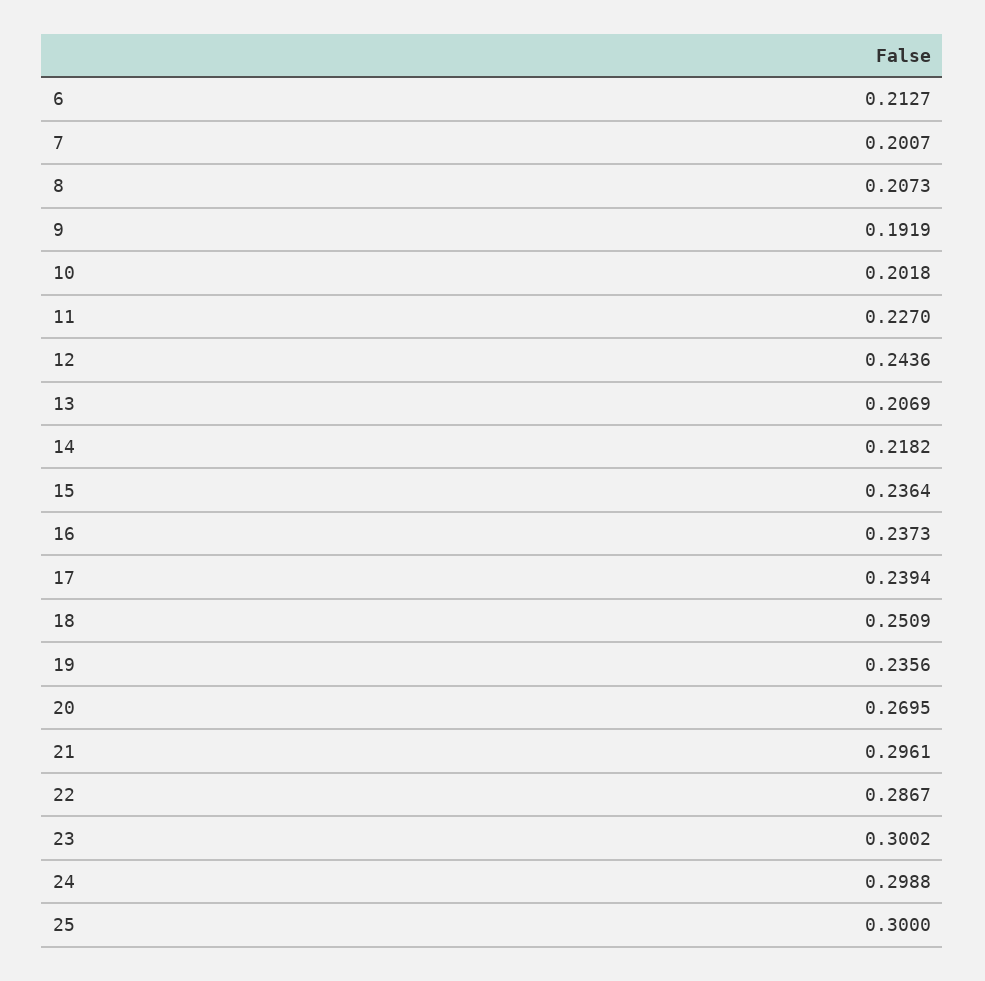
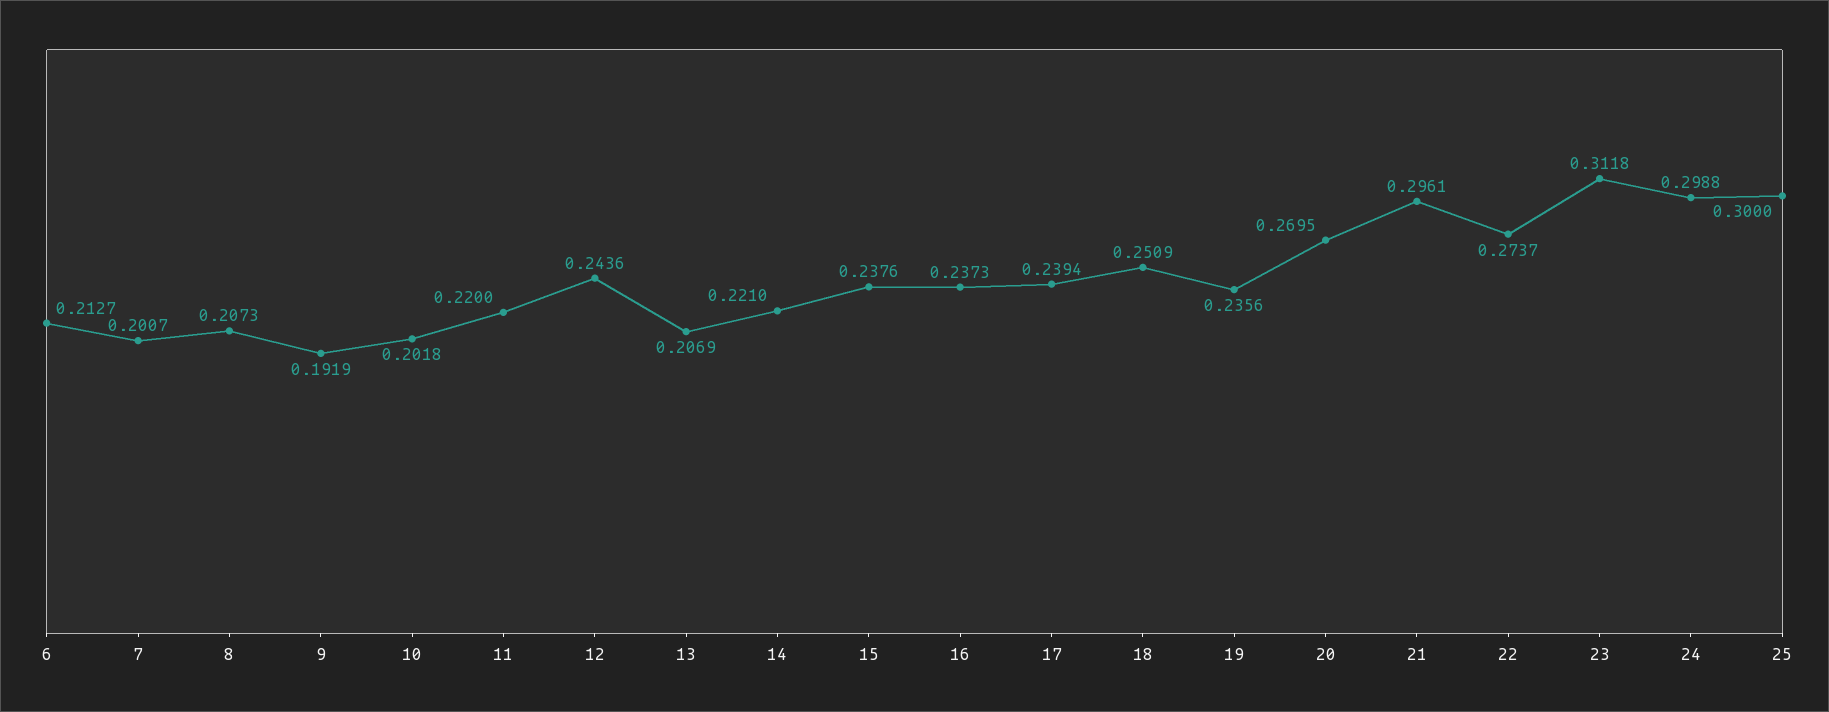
  {
    "6": 0.2127,
    "7": 0.2007,
    "8": 0.2073,
    "9": 0.1919,
    "10": 0.2018,
-   "11": 0.227,
+   "11": 0.22,
    "12": 0.2436,
    "13": 0.2069,
-   "14": 0.2182,
+   "14": 0.221,
-   "15": 0.2364,
+   "15": 0.2376,
    "16": 0.2373,
    "17": 0.2394,
    "18": 0.2509,
    "19": 0.2356,
    "20": 0.2695,
    "21": 0.2961,
-   "22": 0.2867,
+   "22": 0.2737,
-   "23": 0.3002,
+   "23": 0.3118,
    "24": 0.2988,
    "25": 0.3
  }

